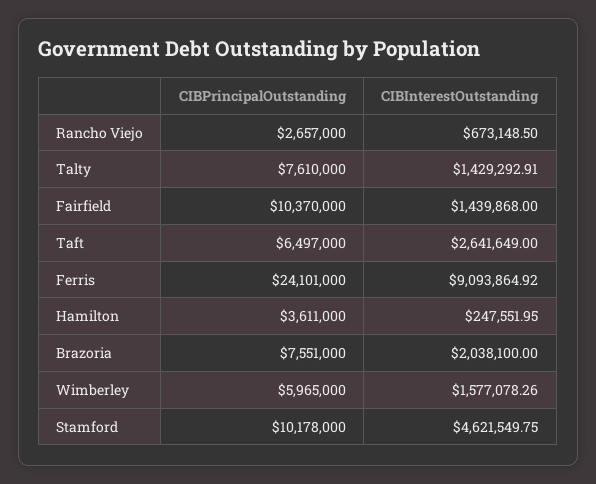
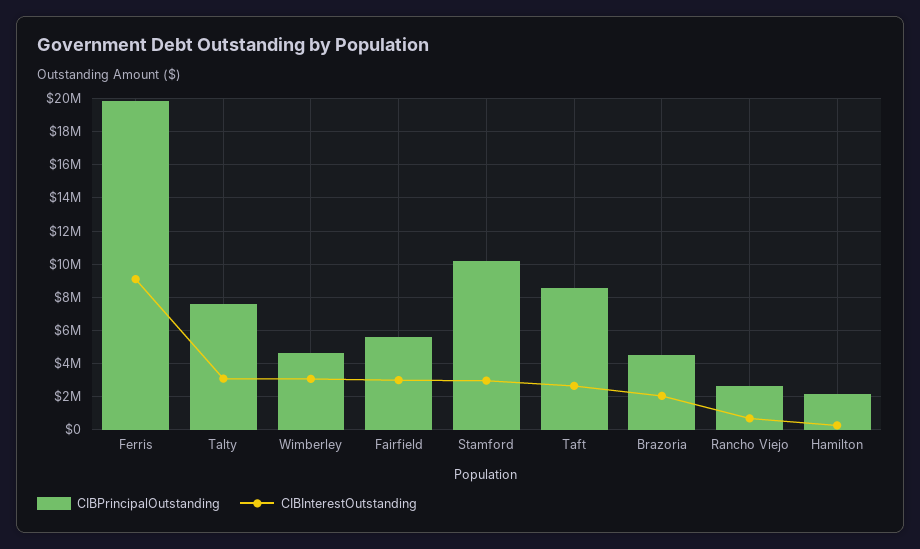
  {
    "CIBPrincipalOutstanding": {
      "Rancho Viejo": 2657000,
      "Talty": 7610000,
-     "Fairfield": 10370000,
+     "Fairfield": 5500000,
-     "Taft": 6497000,
+     "Taft": 8500000,
-     "Ferris": 24101000,
+     "Ferris": 20000000,
-     "Hamilton": 3611000,
+     "Hamilton": 2000000,
-     "Brazoria": 7551000,
+     "Brazoria": 4500000,
-     "Wimberley": 5965000,
+     "Wimberley": 4500000,
      "Stamford": 10178000
    },
    "CIBInterestOutstanding": {
      "Rancho Viejo": 673148.5,
-     "Talty": 1429292.91,
+     "Talty": 3000000,
-     "Fairfield": 1439868,
+     "Fairfield": 3000000,
      "Taft": 2641649,
      "Ferris": 9093864.92,
      "Hamilton": 247551.95,
      "Brazoria": 2038100,
-     "Wimberley": 1577078.26,
+     "Wimberley": 3000000,
-     "Stamford": 4621549.75
+     "Stamford": 3000000
    }
  }

